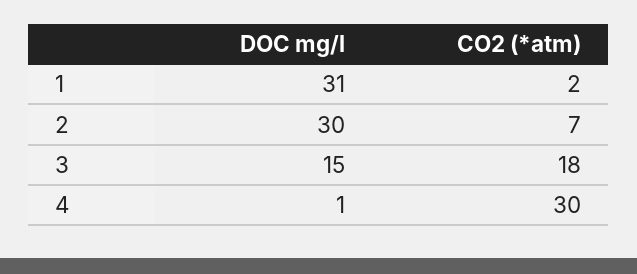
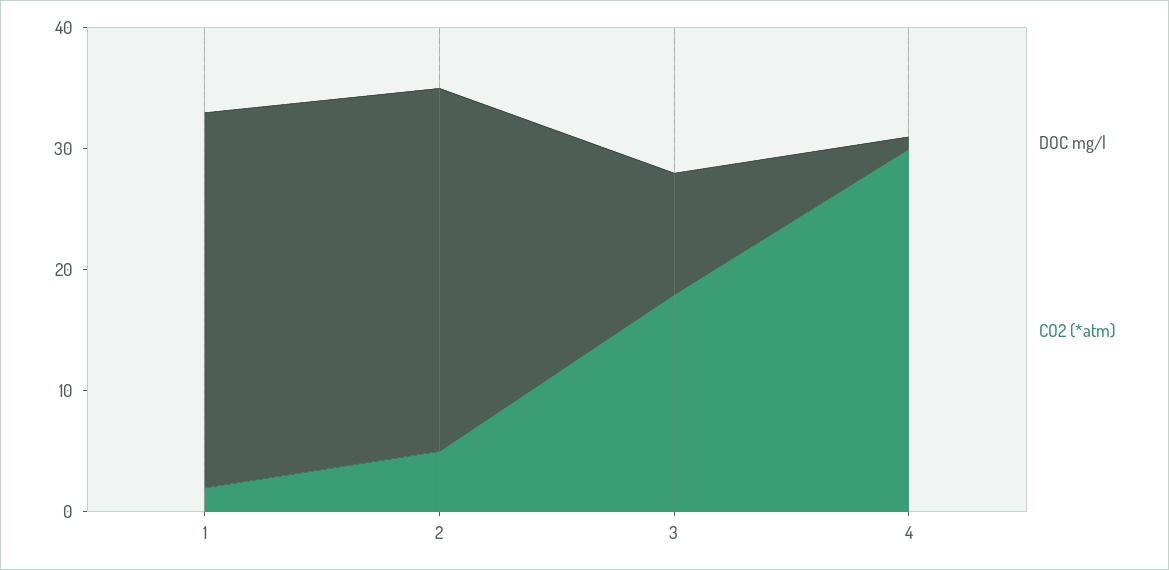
  {
    "DOC mg/l": {
      "1": 31,
      "2": 30,
-     "3": 15,
+     "3": 10,
      "4": 1
    },
    "CO2 (*atm)": {
      "1": 2,
-     "2": 7,
+     "2": 5,
      "3": 18,
      "4": 30
    }
  }

